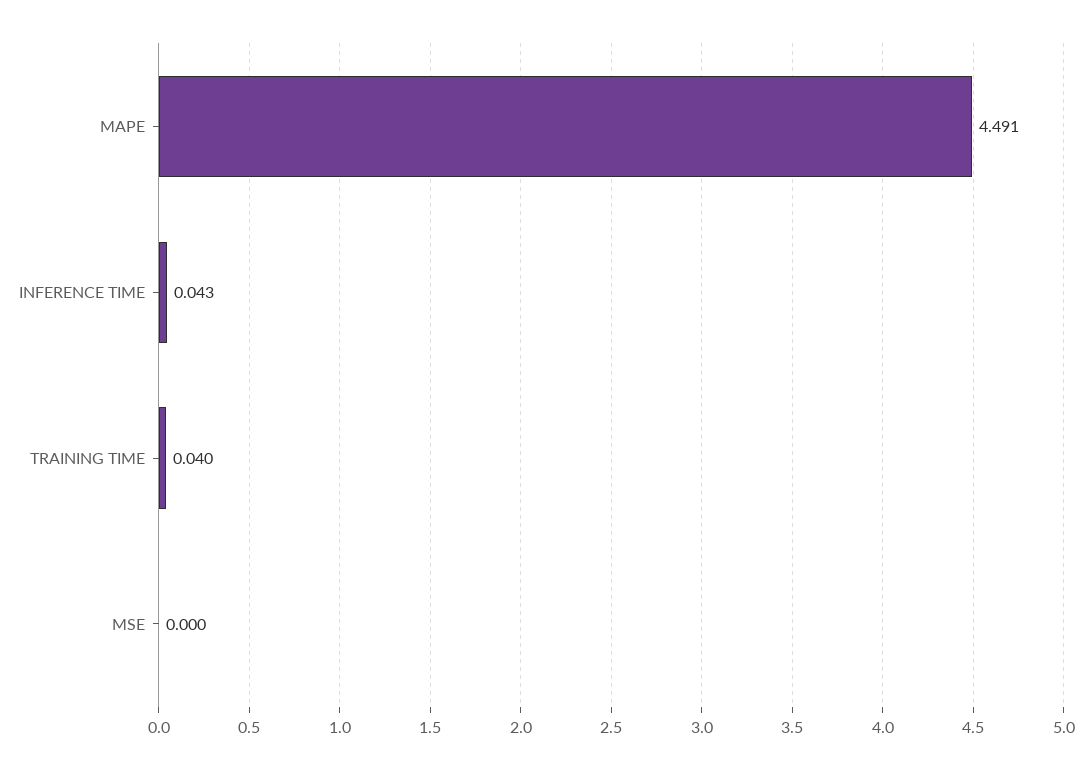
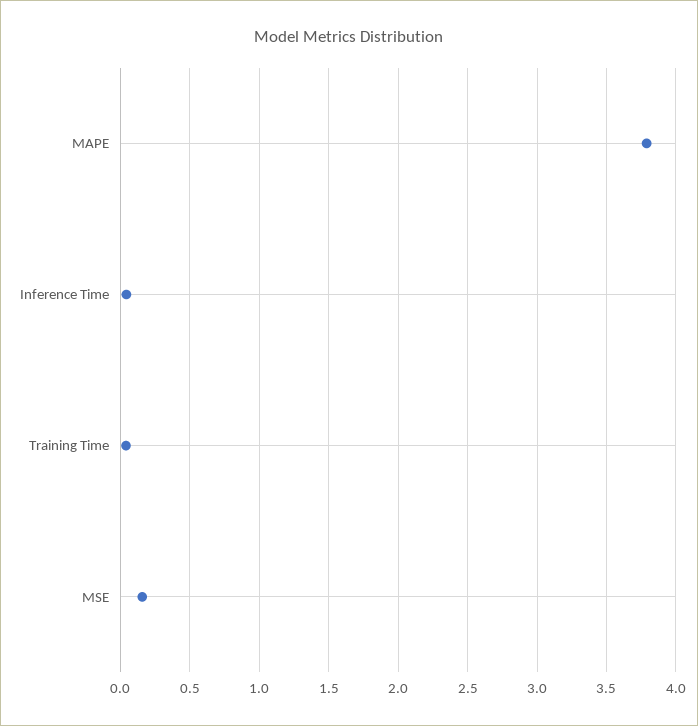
  {
-   "MAPE": 4.491,
+   "MAPE": 3.8,
    "INFERENCE TIME": 0.043,
    "TRAINING TIME": 0.04,
-   "MSE": 0
+   "MSE": 0.15
  }

